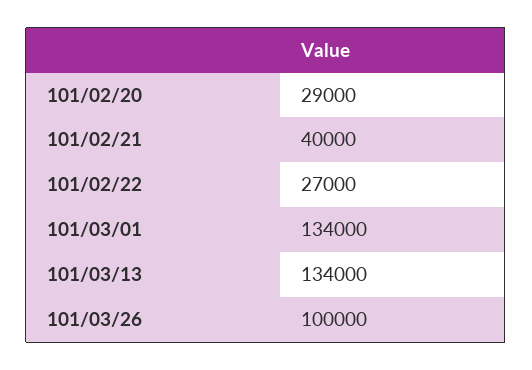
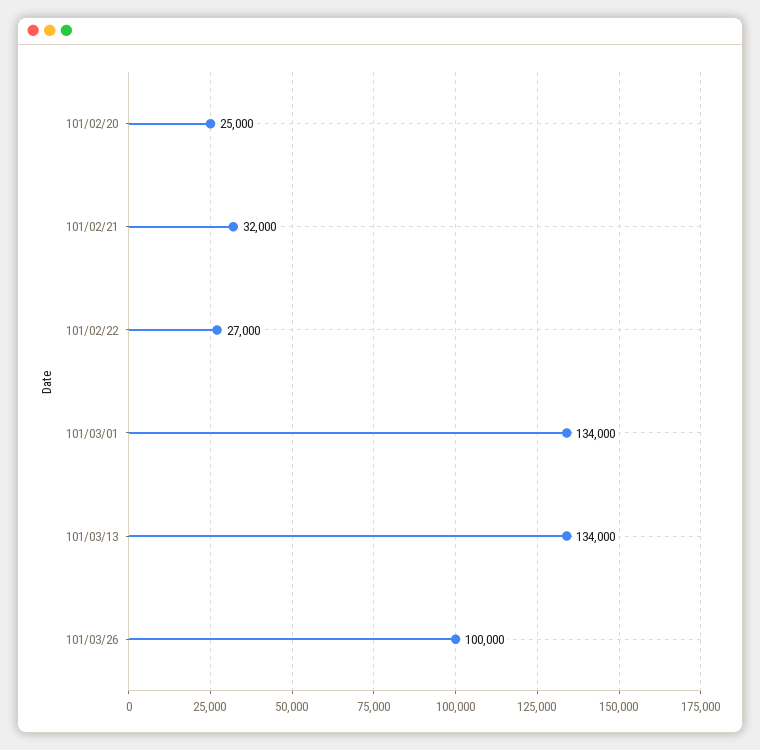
  {
-   "101/02/20": 29000,
+   "101/02/20": 25000,
-   "101/02/21": 40000,
+   "101/02/21": 32000,
    "101/02/22": 27000,
    "101/03/01": 134000,
    "101/03/13": 134000,
    "101/03/26": 100000
  }

